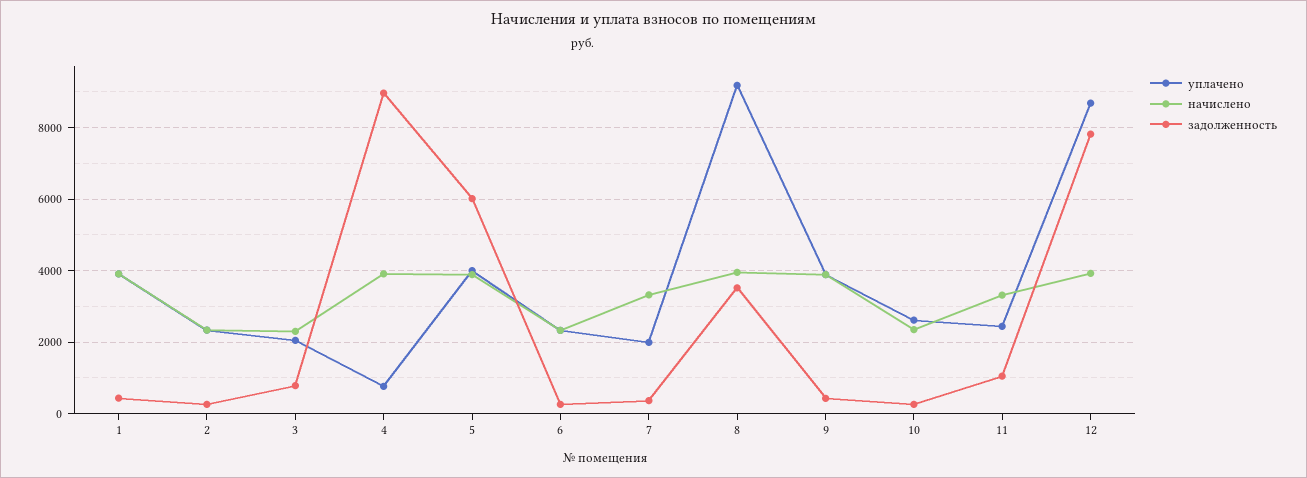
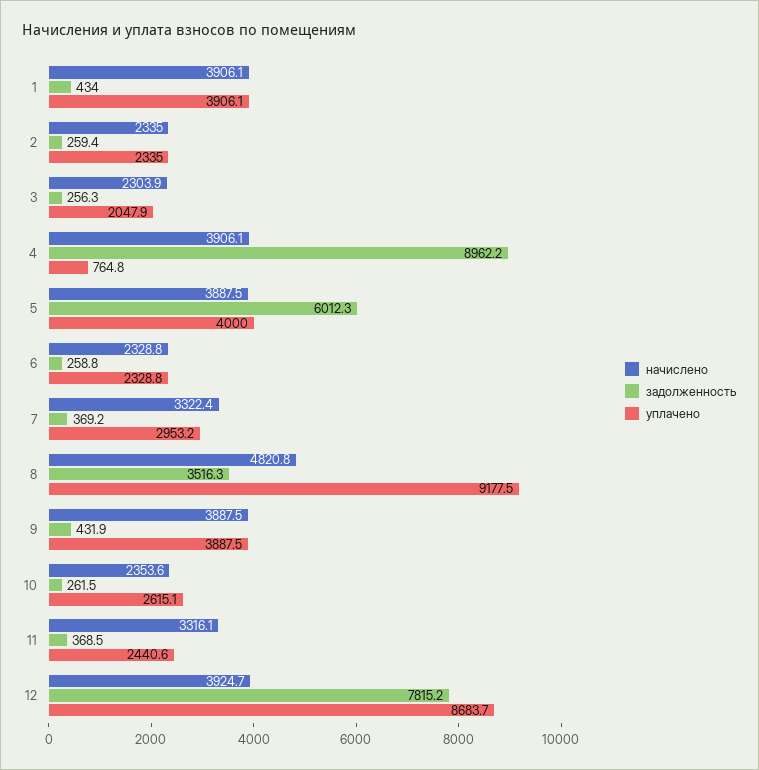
  {
    "уплачено": {
      "1": 3906.1,
      "2": 2335,
      "3": 2047.9,
      "4": 764.8,
      "5": 4000,
      "6": 2328.8,
-     "7": 2000,
+     "7": 2953.2,
      "8": 9177.5,
      "9": 3887.5,
      "10": 2615.1,
      "11": 2440.6,
      "12": 8683.7
    },
    "начислено": {
      "1": 3906.1,
      "2": 2335,
      "3": 2303.9,
      "4": 3906.1,
      "5": 3887.5,
      "6": 2328.8,
      "7": 3322.4,
-     "8": 4000,
+     "8": 4820.8,
      "9": 3887.5,
      "10": 2353.6,
      "11": 3316.1,
      "12": 3924.7
    },
    "задолженность": {
      "1": 434,
      "2": 259.4,
-     "3": 800,
+     "3": 256.3,
      "4": 8962.2,
      "5": 6012.3,
      "6": 258.8,
      "7": 369.2,
      "8": 3516.3,
      "9": 431.9,
      "10": 261.5,
-     "11": 1000,
+     "11": 368.5,
      "12": 7815.2
    }
  }

